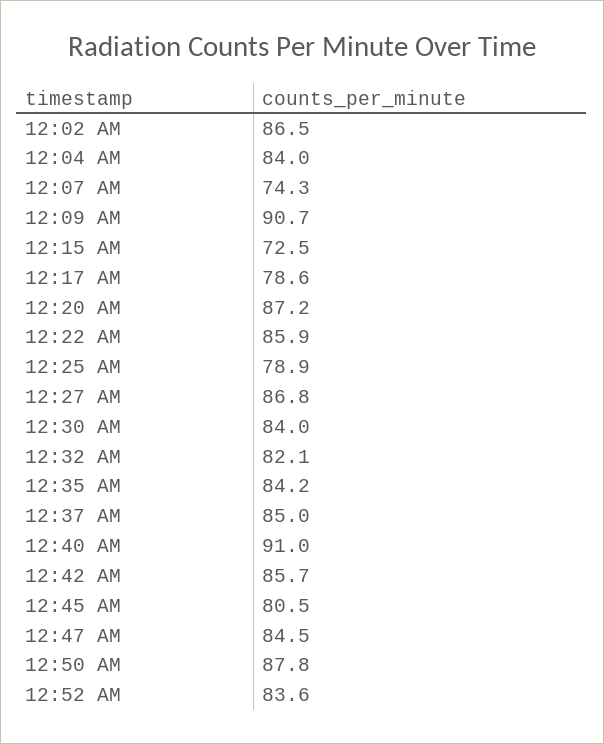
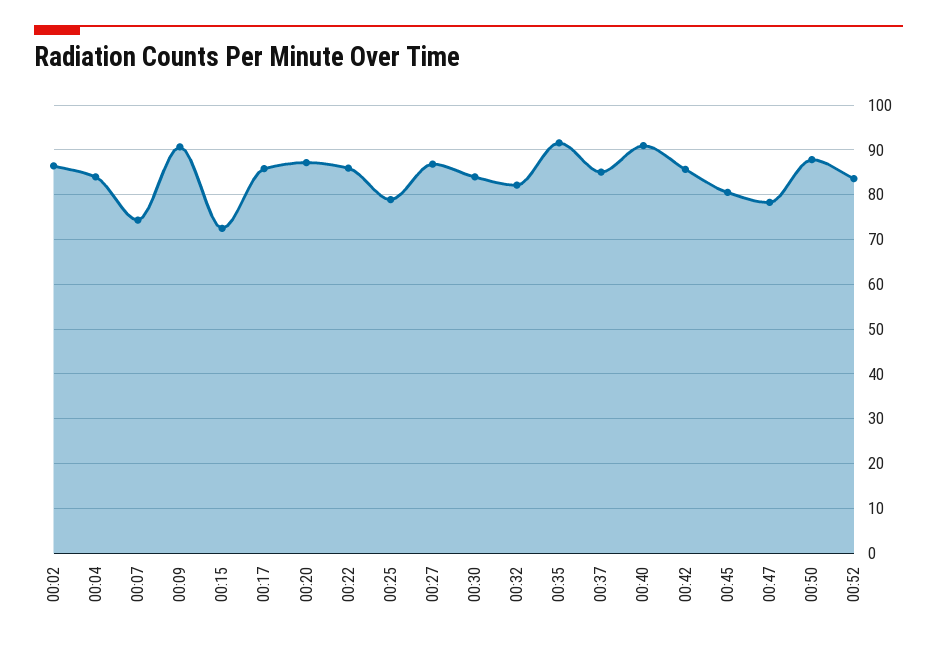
  {
    "12:02 AM": 86.5,
    "12:04 AM": 84,
    "12:07 AM": 74.3,
    "12:09 AM": 90.7,
    "12:15 AM": 72.5,
-   "12:17 AM": 78.6,
+   "12:17 AM": 86,
    "12:20 AM": 87.2,
    "12:22 AM": 85.9,
    "12:25 AM": 78.9,
    "12:27 AM": 86.8,
    "12:30 AM": 84,
    "12:32 AM": 82.1,
-   "12:35 AM": 84.2,
+   "12:35 AM": 92,
    "12:37 AM": 85,
    "12:40 AM": 91,
    "12:42 AM": 85.7,
    "12:45 AM": 80.5,
-   "12:47 AM": 84.5,
+   "12:47 AM": 78,
    "12:50 AM": 87.8,
    "12:52 AM": 83.6
  }

